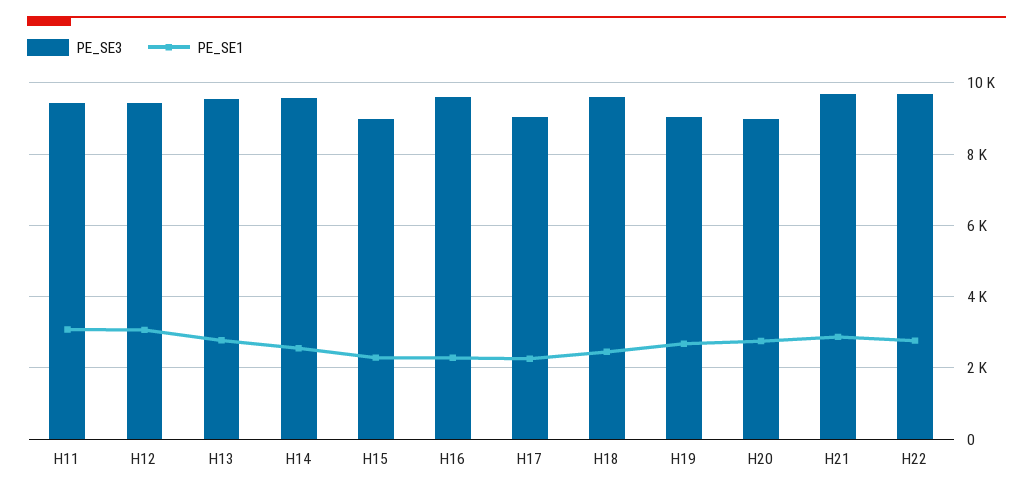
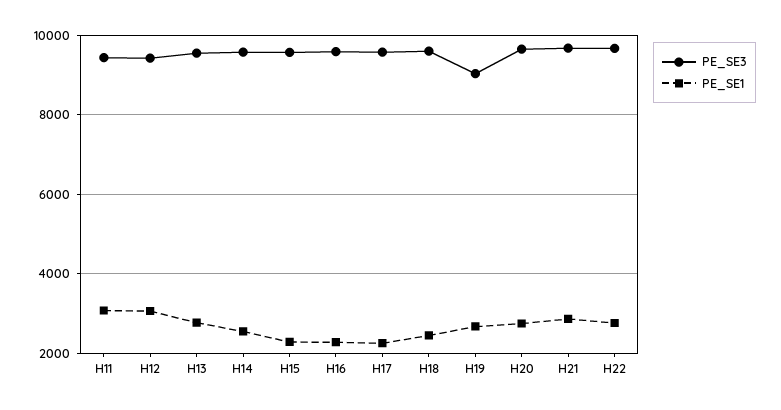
  {
    "PE_SE3": {
      "H11": 9400,
      "H12": 9400,
      "H13": 9600,
      "H14": 9600,
-     "H15": 9000,
+     "H15": 9600,
      "H16": 9600,
-     "H17": 9000,
+     "H17": 9600,
      "H18": 9600,
      "H19": 9000,
-     "H20": 9000,
+     "H20": 9600,
      "H21": 9600,
      "H22": 9600
    },
    "PE_SE1": {
      "H11": 3000,
      "H12": 3000,
      "H13": 2800,
      "H14": 2600,
      "H15": 2200,
      "H16": 2200,
      "H17": 2200,
      "H18": 2400,
      "H19": 2600,
      "H20": 2800,
      "H21": 2800,
      "H22": 2800
    }
  }

